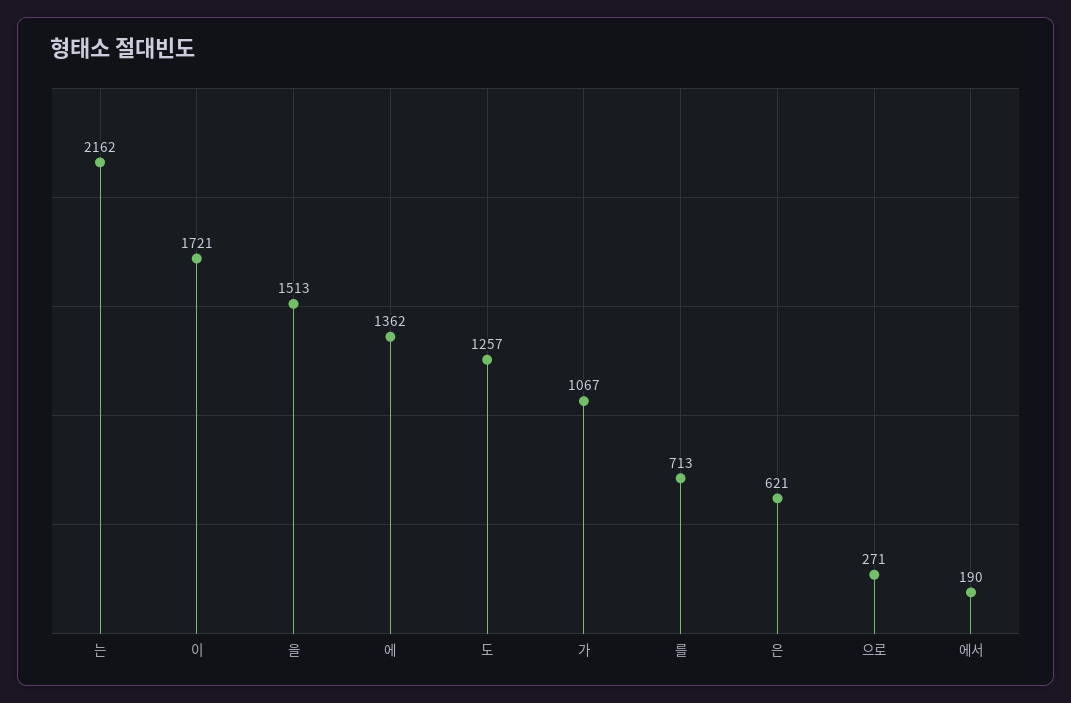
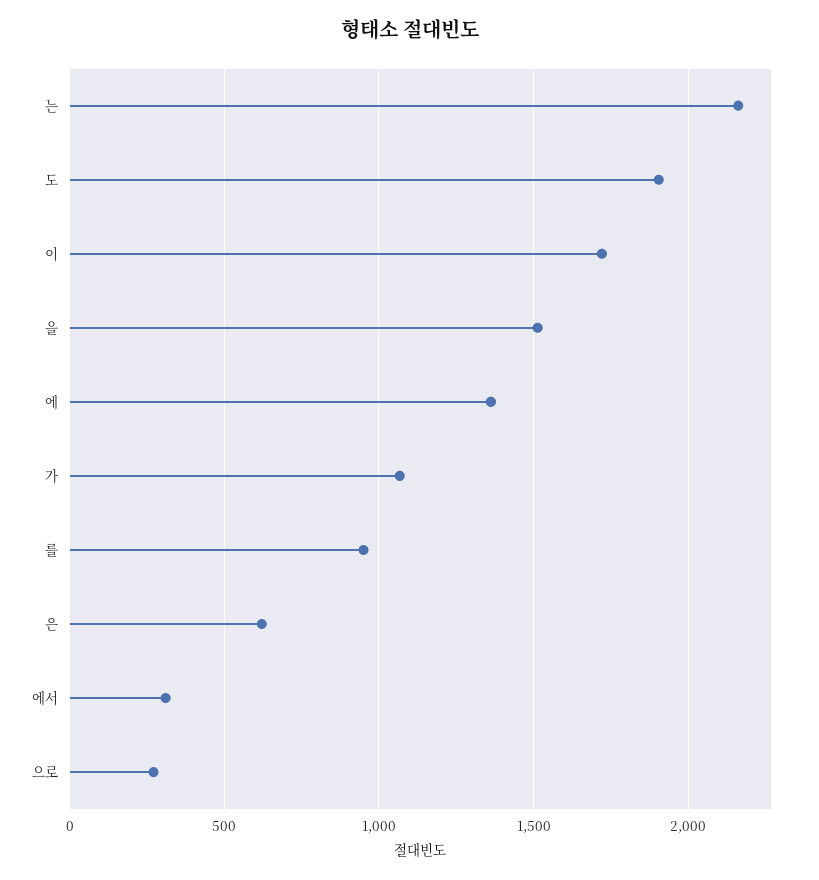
  {
    "는": 2162,
    "이": 1721,
    "을": 1513,
    "에": 1362,
-   "도": 1257,
+   "도": 1900,
    "가": 1067,
-   "를": 713,
+   "를": 950,
    "은": 621,
    "으로": 271,
-   "에서": 190
+   "에서": 300
  }

